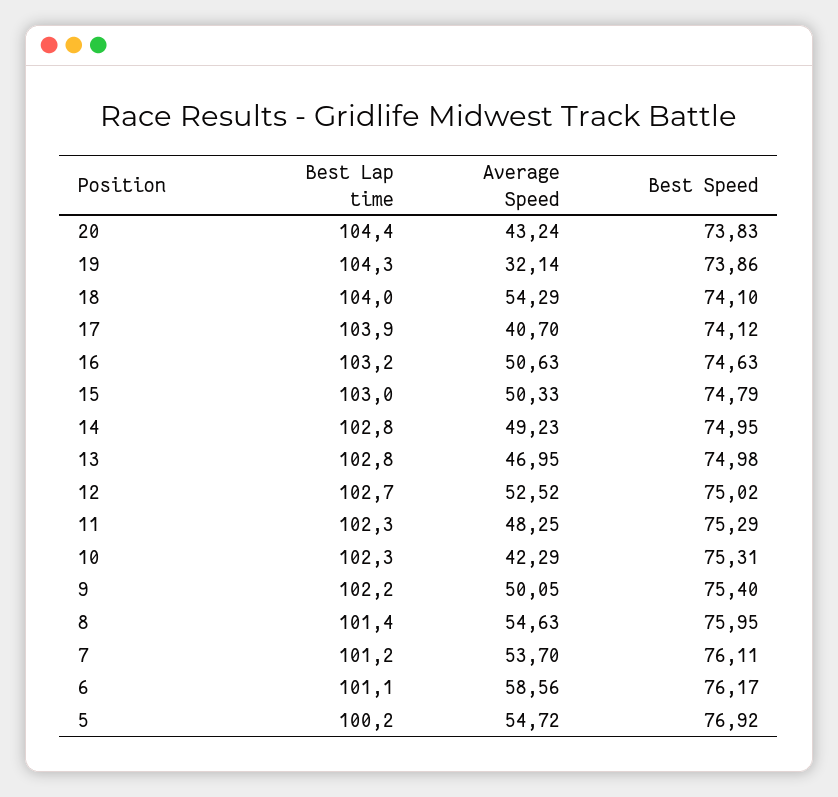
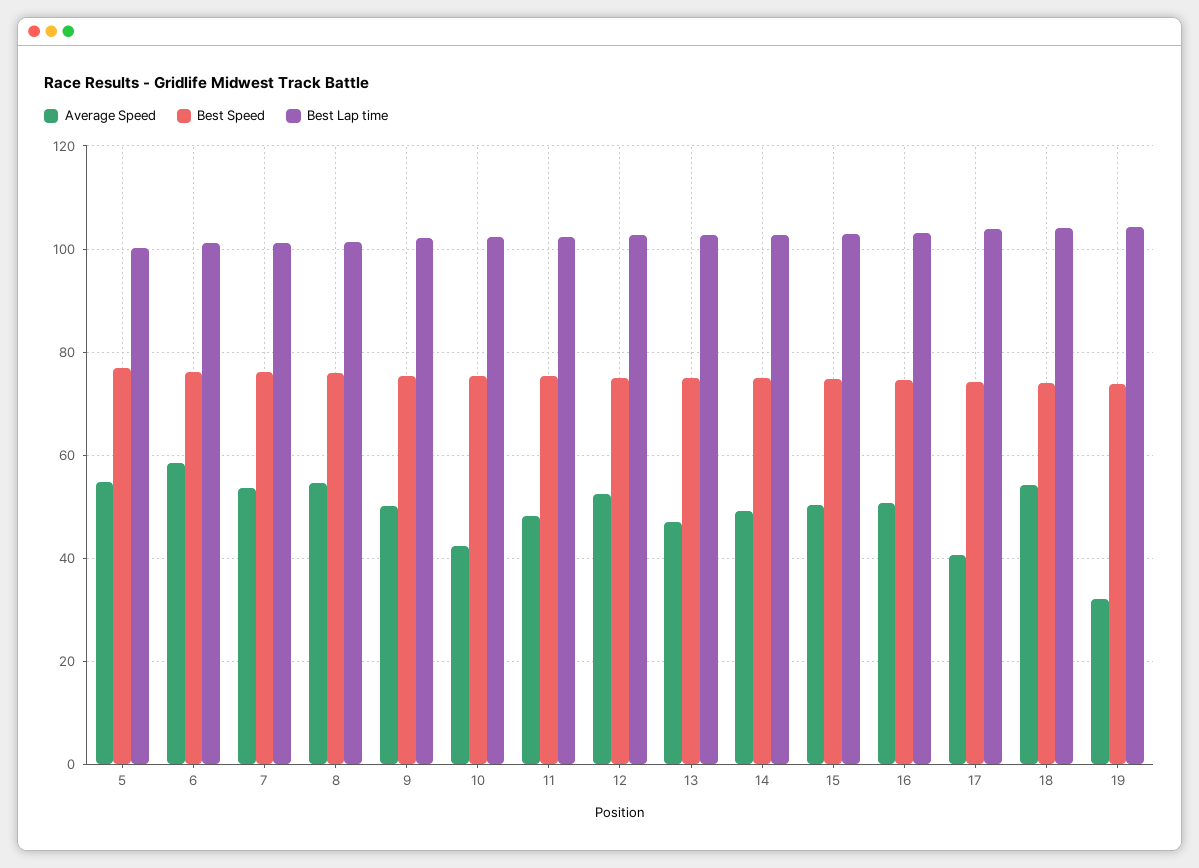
  {
    "Best Lap time": {
-     "20": 104.4,
      "19": 104.3,
      "18": 104,
      "17": 103.9,
      "16": 103.2,
      "15": 103,
      "14": 102.8,
      "13": 102.8,
      "12": 102.7,
      "11": 102.3,
      "10": 102.3,
      "9": 102.2,
      "8": 101.4,
      "7": 101.2,
      "6": 101.1,
      "5": 100.2
    },
    "Average Speed": {
-     "20": 43.24,
      "19": 32.14,
      "18": 54.29,
      "17": 40.7,
      "16": 50.63,
      "15": 50.33,
      "14": 49.23,
      "13": 46.95,
      "12": 52.52,
      "11": 48.25,
      "10": 42.29,
      "9": 50.05,
      "8": 54.63,
      "7": 53.7,
      "6": 58.56,
      "5": 54.72
    },
    "Best Speed": {
-     "20": 73.83,
      "19": 73.86,
      "18": 74.1,
      "17": 74.12,
      "16": 74.63,
      "15": 74.79,
      "14": 74.95,
      "13": 74.98,
      "12": 75.02,
      "11": 75.29,
      "10": 75.31,
      "9": 75.4,
      "8": 75.95,
      "7": 76.11,
      "6": 76.17,
      "5": 76.92
    }
  }

